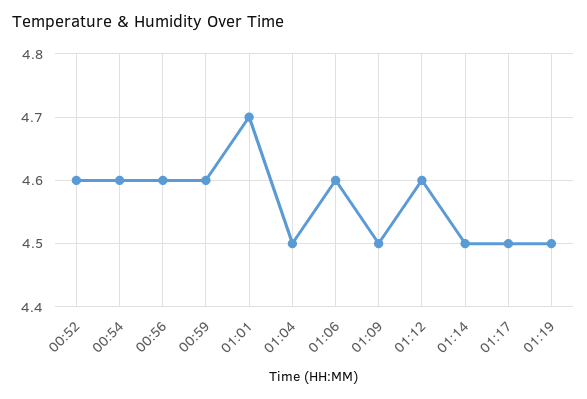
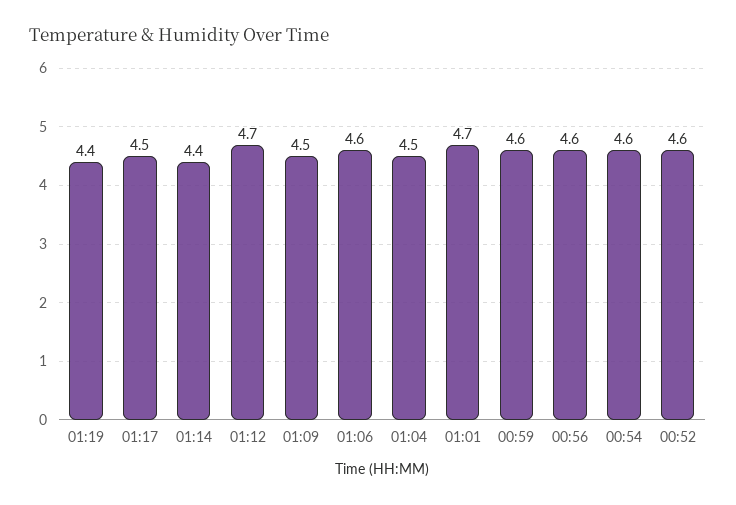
  {
    "00:52": 4.6,
    "00:54": 4.6,
    "00:56": 4.6,
    "00:59": 4.6,
    "01:01": 4.7,
    "01:04": 4.5,
    "01:06": 4.6,
    "01:09": 4.5,
-   "01:12": 4.6,
+   "01:12": 4.7,
-   "01:14": 4.5,
+   "01:14": 4.4,
    "01:17": 4.5,
-   "01:19": 4.5
+   "01:19": 4.4
  }

